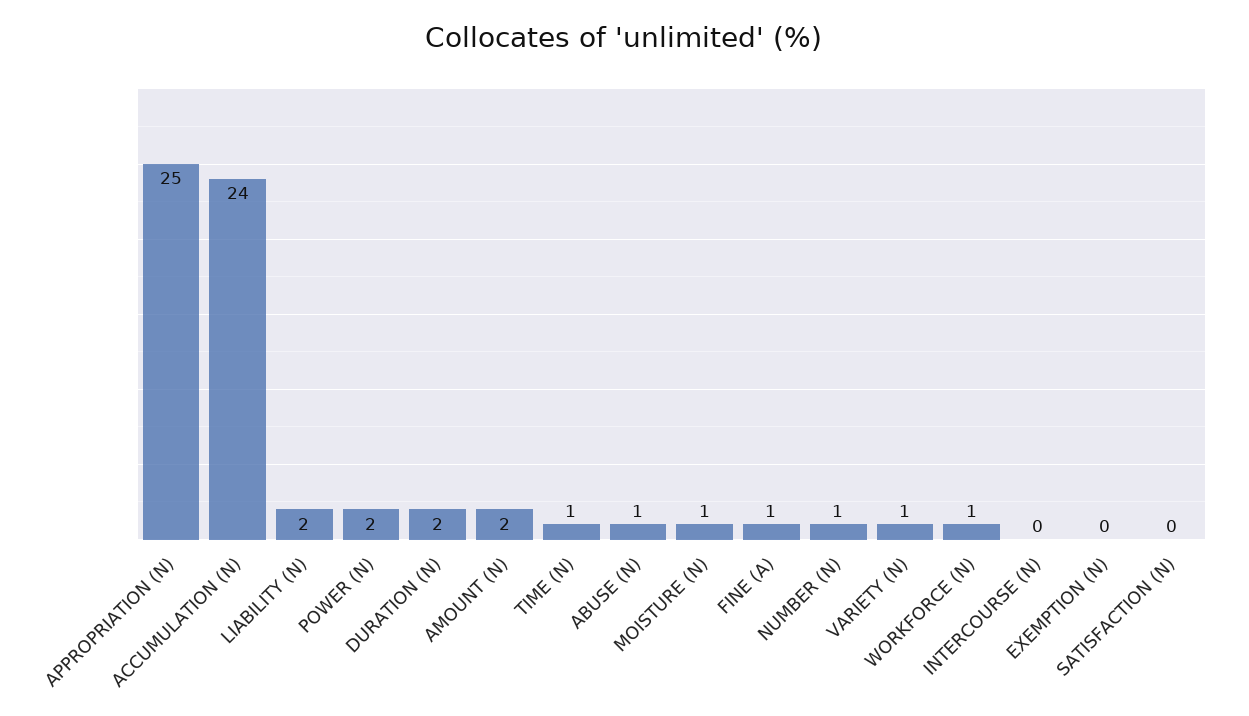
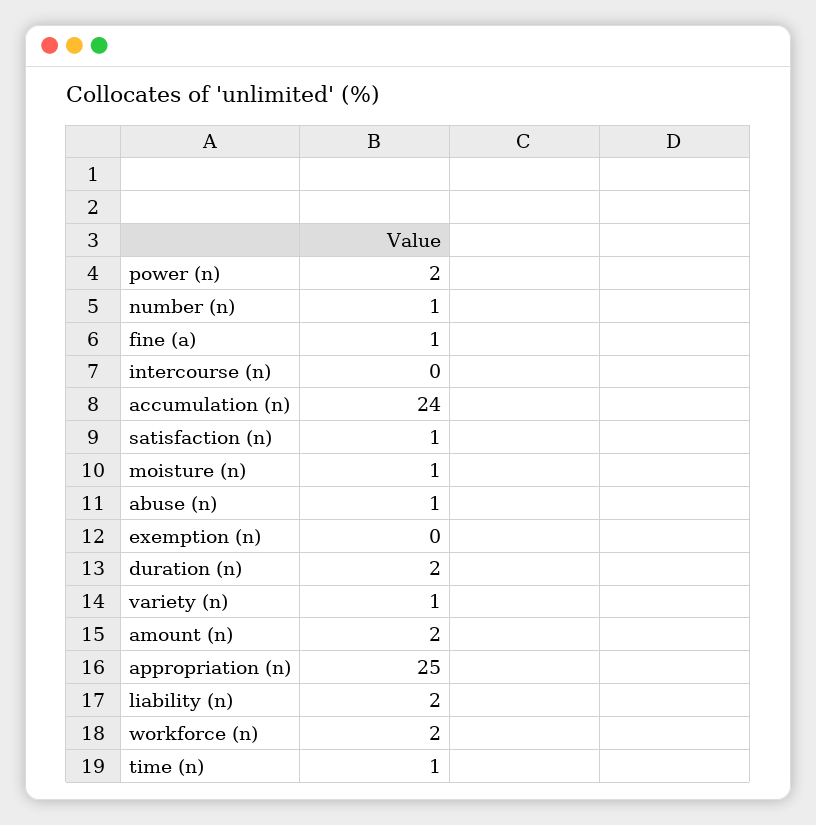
  {
    "APPROPRIATION (N)": 25,
    "ACCUMULATION (N)": 24,
    "LIABILITY (N)": 2,
    "POWER (N)": 2,
    "DURATION (N)": 2,
    "AMOUNT (N)": 2,
    "TIME (N)": 1,
    "ABUSE (N)": 1,
    "MOISTURE (N)": 1,
    "FINE (A)": 1,
    "NUMBER (N)": 1,
    "VARIETY (N)": 1,
-   "WORKFORCE (N)": 1,
+   "WORKFORCE (N)": 2,
    "INTERCOURSE (N)": 0,
    "EXEMPTION (N)": 0,
-   "SATISFACTION (N)": 0
+   "SATISFACTION (N)": 1
  }

